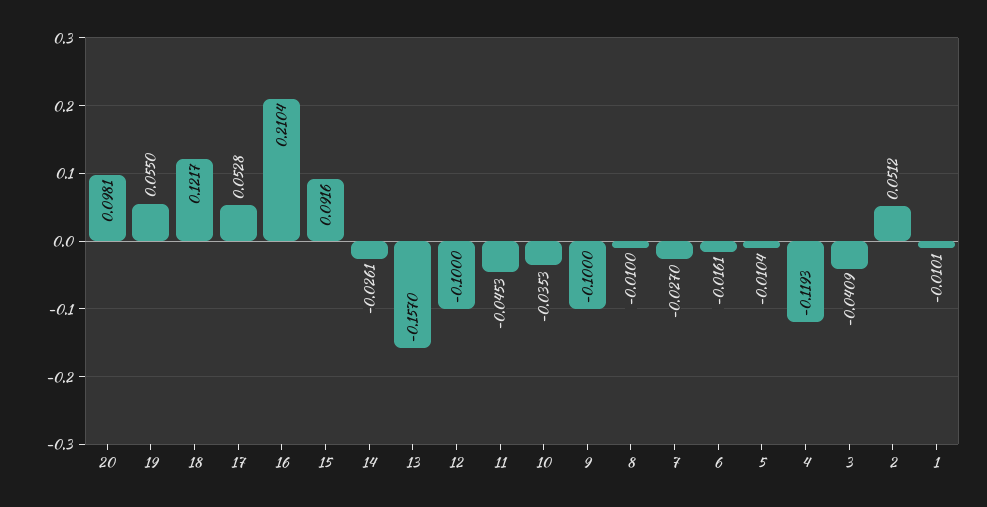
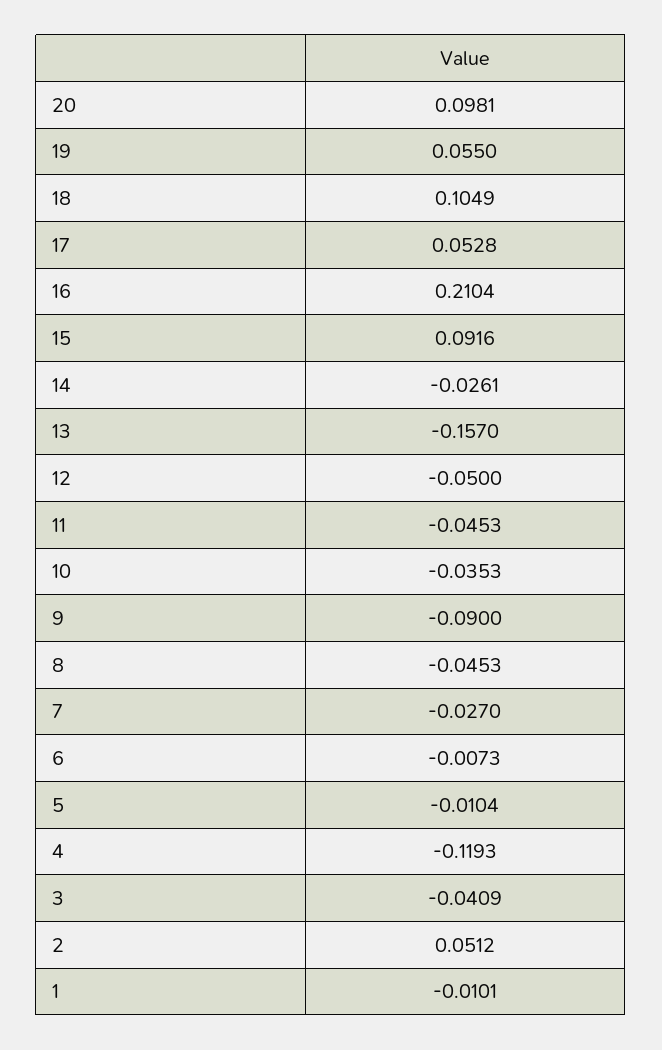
  {
    "20": 0.0981,
    "19": 0.055,
-   "18": 0.1217,
+   "18": 0.1049,
    "17": 0.0528,
    "16": 0.2104,
    "15": 0.0916,
    "14": -0.0261,
    "13": -0.157,
-   "12": -0.1,
+   "12": -0.05,
    "11": -0.0453,
    "10": -0.0353,
-   "9": -0.1,
+   "9": -0.09,
-   "8": -0.01,
+   "8": -0.0453,
    "7": -0.027,
-   "6": -0.0161,
+   "6": -0.0073,
    "5": -0.0104,
    "4": -0.1193,
    "3": -0.0409,
    "2": 0.0512,
    "1": -0.0101
  }

